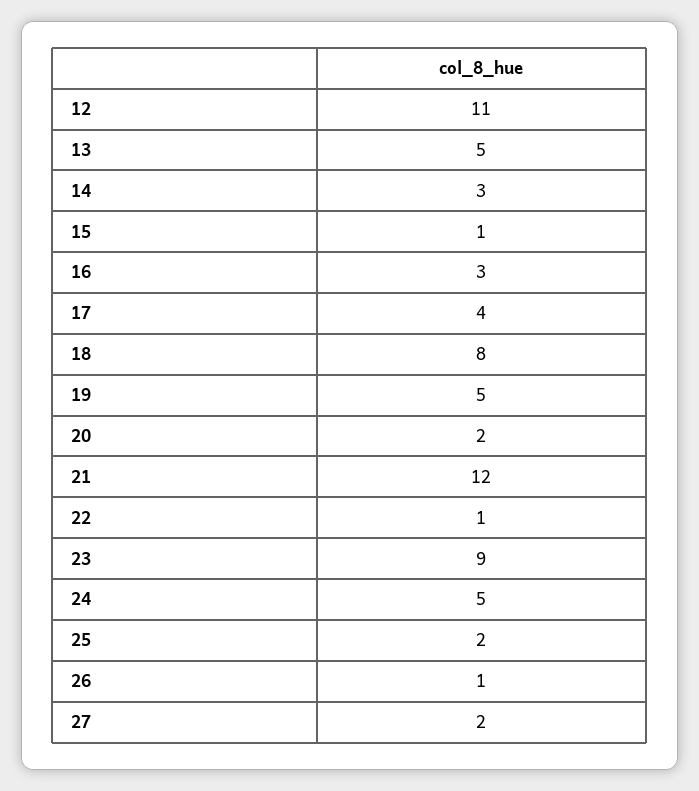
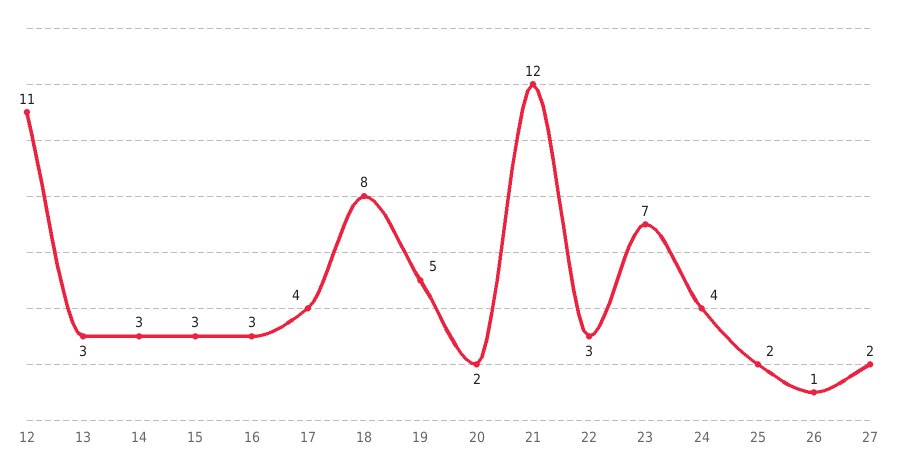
  {
    "12": 11,
-   "13": 5,
+   "13": 3,
    "14": 3,
-   "15": 1,
+   "15": 3,
    "16": 3,
    "17": 4,
    "18": 8,
    "19": 5,
    "20": 2,
    "21": 12,
-   "22": 1,
+   "22": 3,
-   "23": 9,
+   "23": 7,
-   "24": 5,
+   "24": 4,
    "25": 2,
    "26": 1,
    "27": 2
  }

